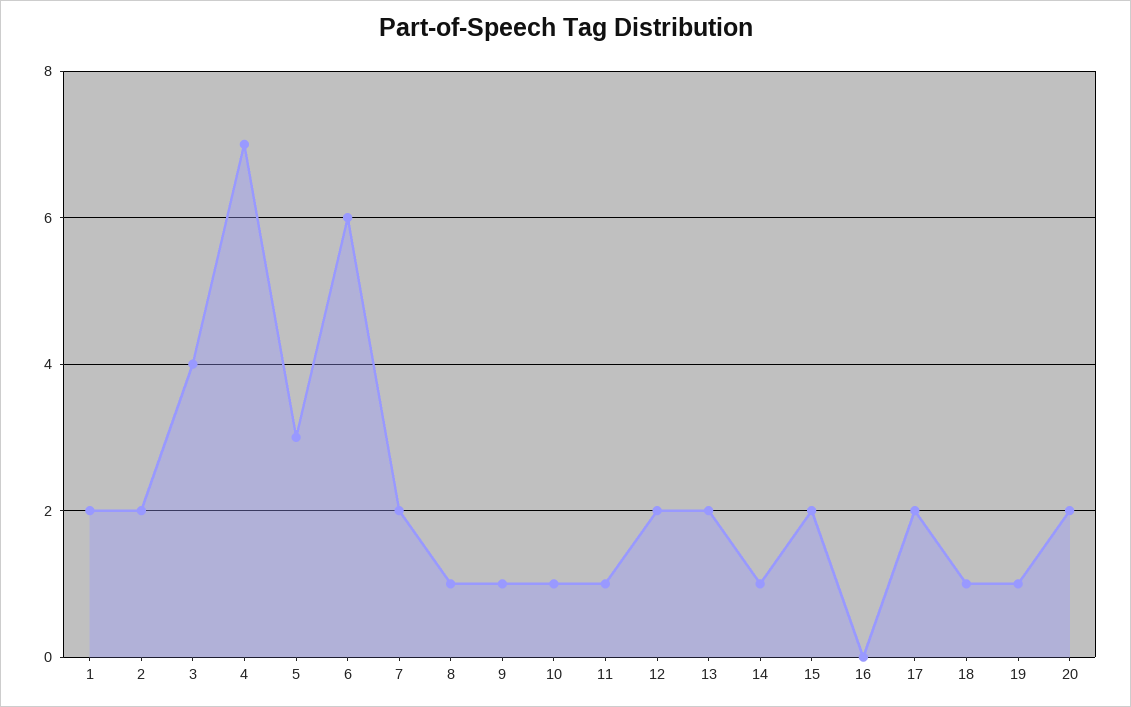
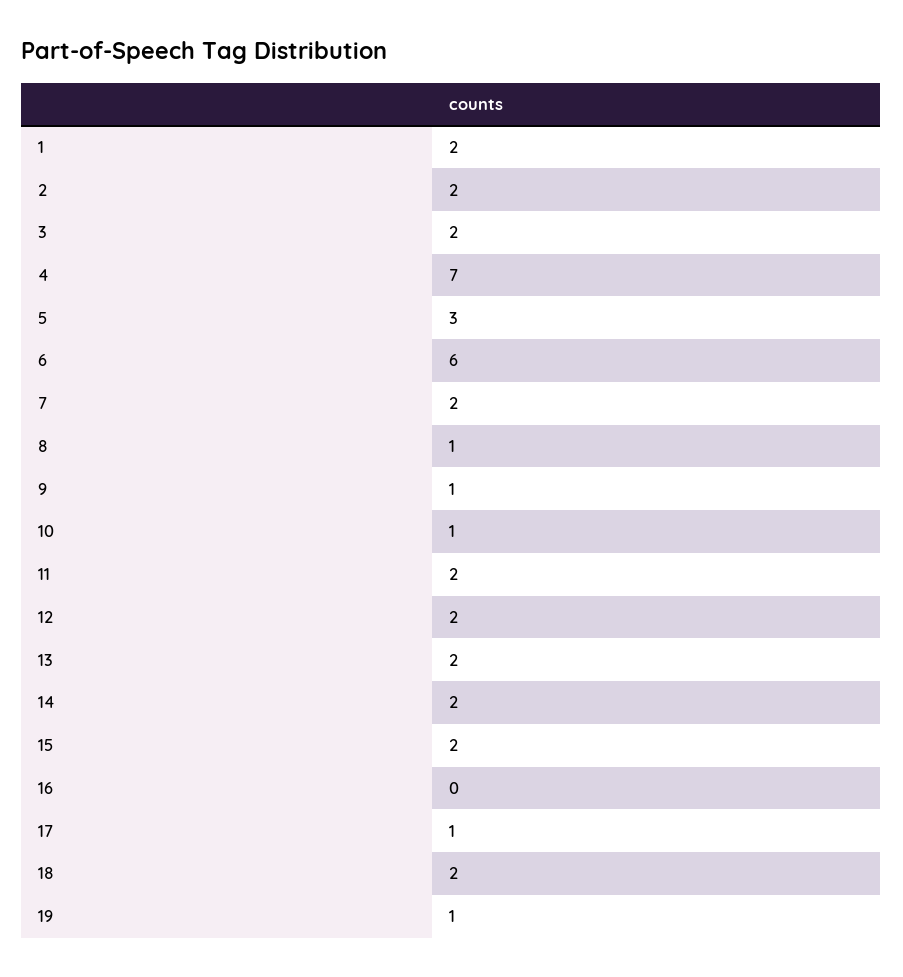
  {
    "1": 2,
    "2": 2,
-   "3": 4,
+   "3": 2,
    "4": 7,
    "5": 3,
    "6": 6,
    "7": 2,
    "8": 1,
    "9": 1,
    "10": 1,
-   "11": 1,
+   "11": 2,
    "12": 2,
    "13": 2,
-   "14": 1,
+   "14": 2,
    "15": 2,
    "16": 0,
-   "17": 2,
+   "17": 1,
-   "18": 1,
+   "18": 2,
-   "19": 1,
+   "19": 1
-   "20": 2
  }

